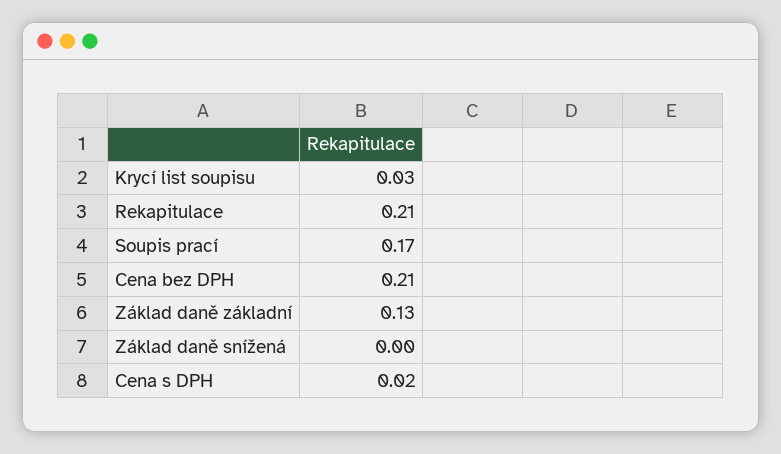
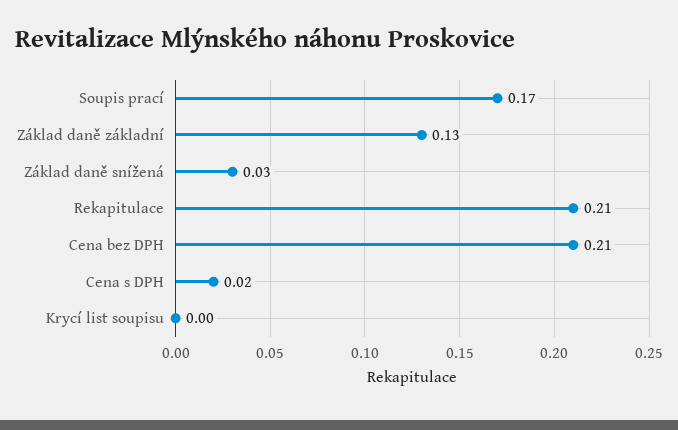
  {
-   "Krycí list soupisu": 0.03,
+   "Krycí list soupisu": 0,
    "Rekapitulace": 0.21,
    "Soupis prací": 0.17,
    "Cena bez DPH": 0.21,
    "Základ daně základní": 0.13,
-   "Základ daně snížená": 0,
+   "Základ daně snížená": 0.03,
    "Cena s DPH": 0.02
  }

